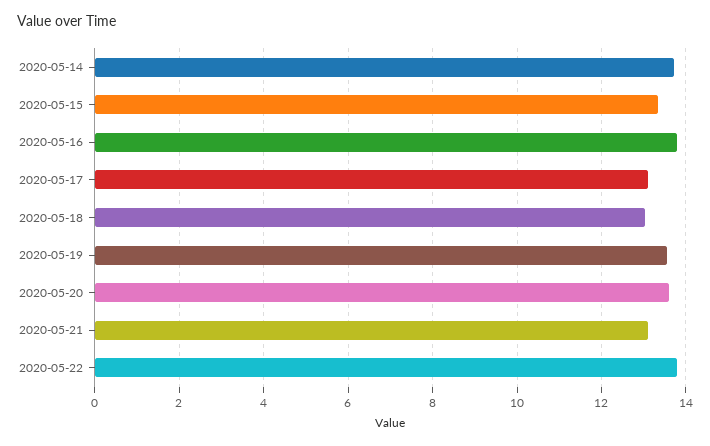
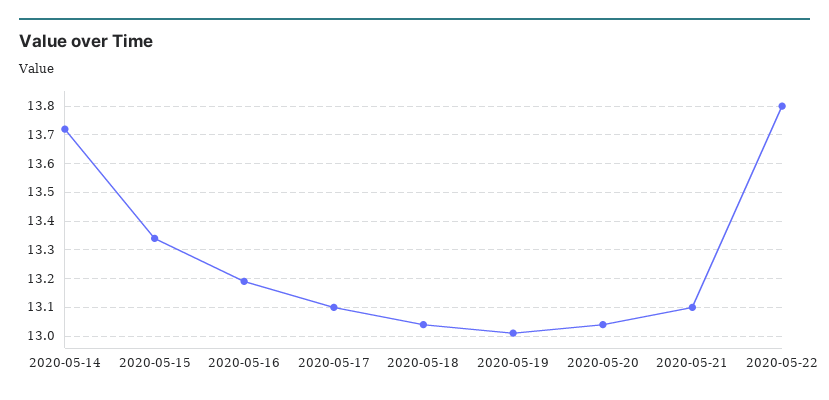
  {
    "2020-05-14": 13.7,
    "2020-05-15": 13.35,
-   "2020-05-16": 13.8,
+   "2020-05-16": 13.2,
    "2020-05-17": 13.1,
    "2020-05-18": 13.05,
-   "2020-05-19": 13.6,
+   "2020-05-19": 13,
-   "2020-05-20": 13.6,
+   "2020-05-20": 13.05,
    "2020-05-21": 13.1,
    "2020-05-22": 13.8
  }

